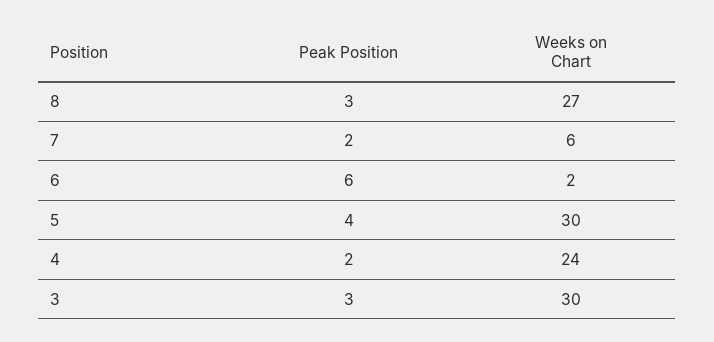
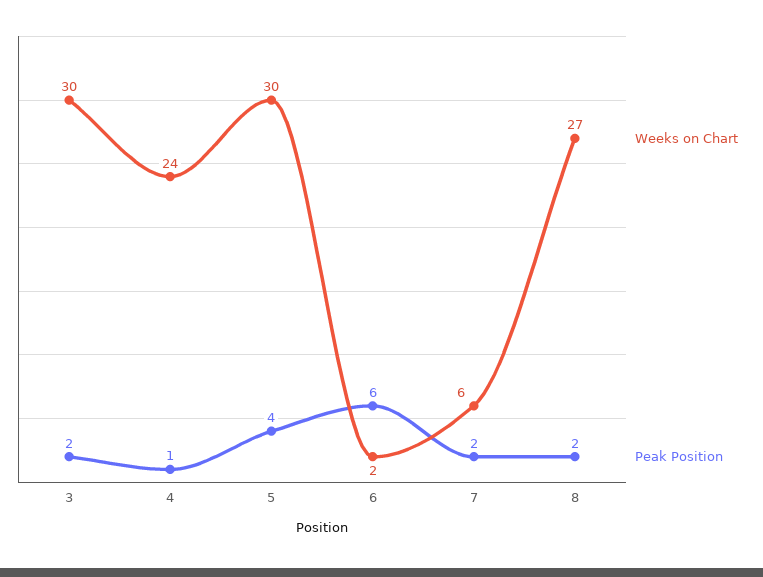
  {
    "Peak Position": {
-     "8": 3,
+     "8": 2,
      "7": 2,
      "6": 6,
      "5": 4,
-     "4": 2,
+     "4": 1,
-     "3": 3
+     "3": 2
    },
    "Weeks on Chart": {
      "8": 27,
      "7": 6,
      "6": 2,
      "5": 30,
      "4": 24,
      "3": 30
    }
  }

